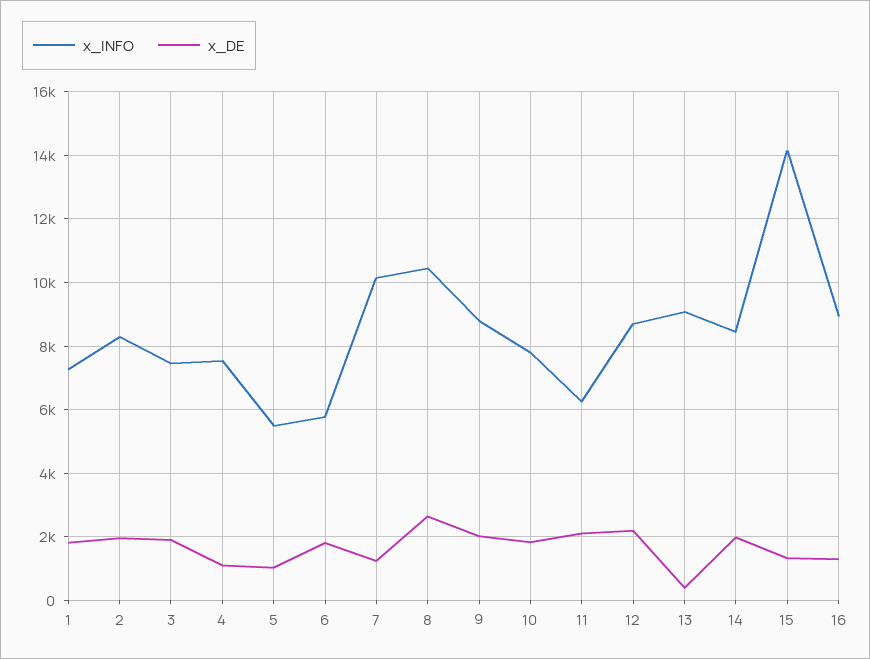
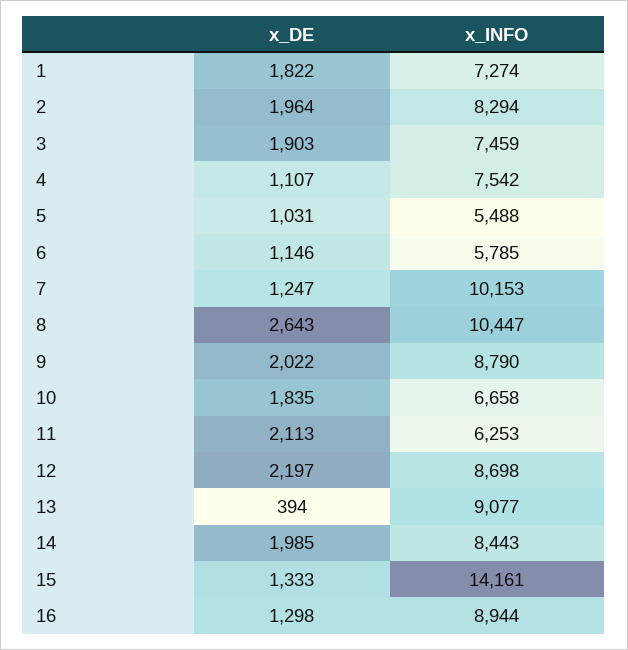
  {
    "x_INFO": {
      "1": 7274,
      "2": 8294,
      "3": 7459,
      "4": 7542,
      "5": 5488,
      "6": 5785,
      "7": 10153,
      "8": 10447,
      "9": 8790,
-     "10": 7800,
+     "10": 6658,
      "11": 6253,
      "12": 8698,
      "13": 9077,
      "14": 8443,
      "15": 14161,
      "16": 8944
    },
    "x_DE": {
      "1": 1822,
      "2": 1964,
      "3": 1903,
      "4": 1107,
      "5": 1031,
-     "6": 1800,
+     "6": 1146,
      "7": 1247,
      "8": 2643,
      "9": 2022,
      "10": 1835,
      "11": 2113,
      "12": 2197,
      "13": 394,
      "14": 1985,
      "15": 1333,
      "16": 1298
    }
  }

